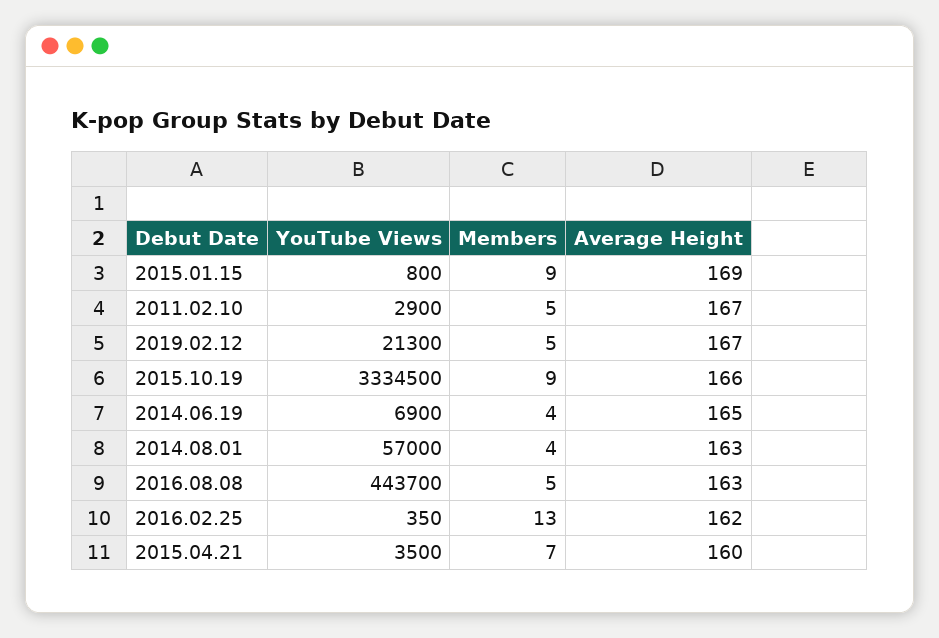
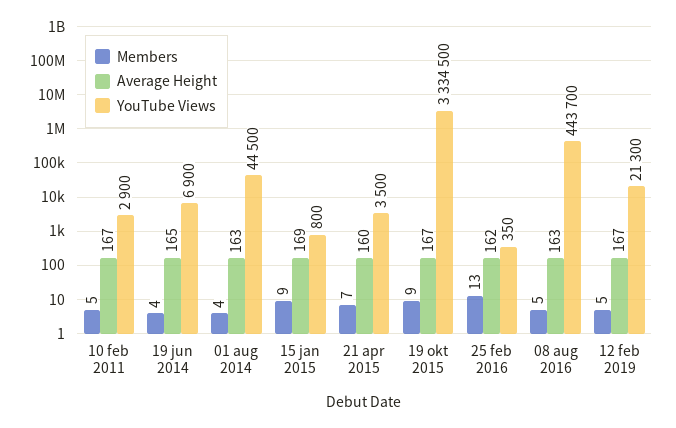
  {
    "YouTube Views": {
      "2015.01.15": 800,
      "2011.02.10": 2900,
      "2019.02.12": 21300,
      "2015.10.19": 3334500,
      "2014.06.19": 6900,
-     "2014.08.01": 57000,
+     "2014.08.01": 44500,
      "2016.08.08": 443700,
      "2016.02.25": 350,
      "2015.04.21": 3500
    },
    "Members": {
      "2015.01.15": 9,
      "2011.02.10": 5,
      "2019.02.12": 5,
      "2015.10.19": 9,
      "2014.06.19": 4,
      "2014.08.01": 4,
      "2016.08.08": 5,
      "2016.02.25": 13,
      "2015.04.21": 7
    },
    "Average Height": {
      "2015.01.15": 169,
      "2011.02.10": 167,
      "2019.02.12": 167,
-     "2015.10.19": 166,
+     "2015.10.19": 167,
      "2014.06.19": 165,
      "2014.08.01": 163,
      "2016.08.08": 163,
      "2016.02.25": 162,
      "2015.04.21": 160
    }
  }

